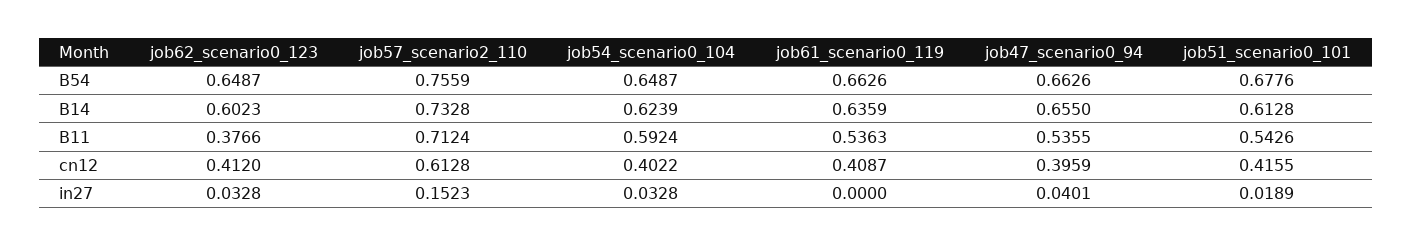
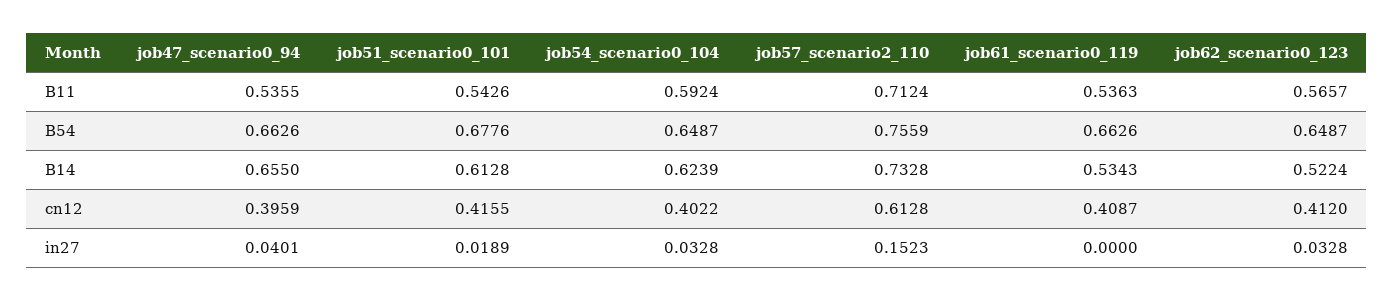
  {
    "job62_scenario0_123": {
      "B54": 0.6487,
-     "B14": 0.6023,
+     "B14": 0.5224,
-     "B11": 0.3766,
+     "B11": 0.5657,
      "cn12": 0.412,
      "in27": 0.0328
    },
    "job57_scenario2_110": {
      "B54": 0.7559,
      "B14": 0.7328,
      "B11": 0.7124,
      "cn12": 0.6128,
      "in27": 0.1523
    },
    "job54_scenario0_104": {
      "B54": 0.6487,
      "B14": 0.6239,
      "B11": 0.5924,
      "cn12": 0.4022,
      "in27": 0.0328
    },
    "job61_scenario0_119": {
      "B54": 0.6626,
-     "B14": 0.6359,
+     "B14": 0.5343,
      "B11": 0.5363,
      "cn12": 0.4087,
      "in27": 0
    },
    "job47_scenario0_94": {
      "B54": 0.6626,
      "B14": 0.655,
      "B11": 0.5355,
      "cn12": 0.3959,
      "in27": 0.0401
    },
    "job51_scenario0_101": {
      "B54": 0.6776,
      "B14": 0.6128,
      "B11": 0.5426,
      "cn12": 0.4155,
      "in27": 0.0189
    }
  }

